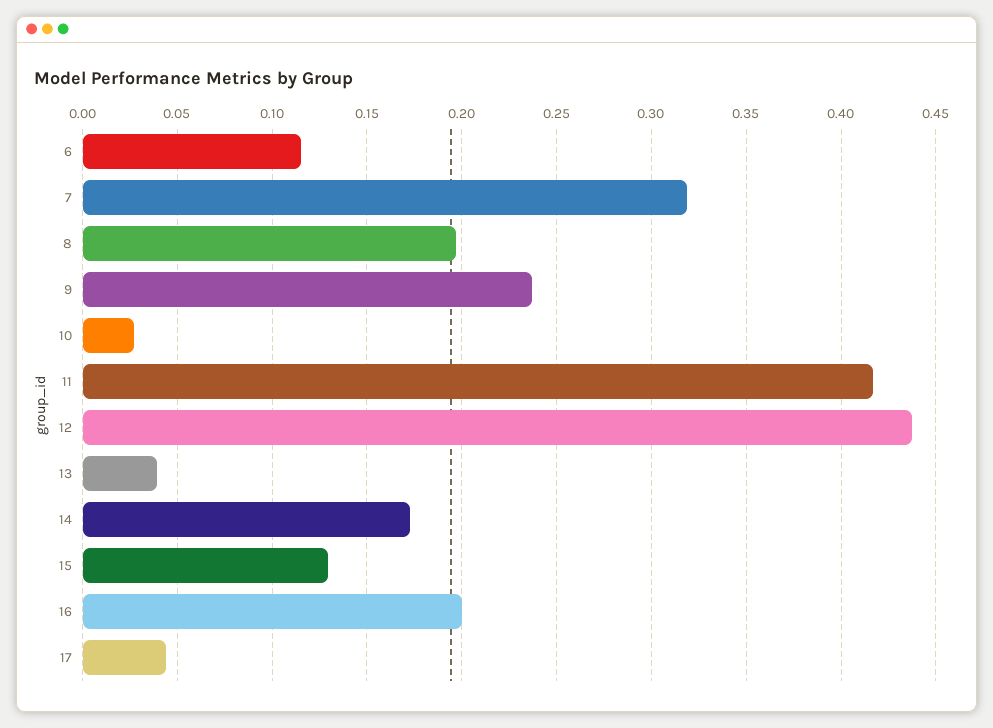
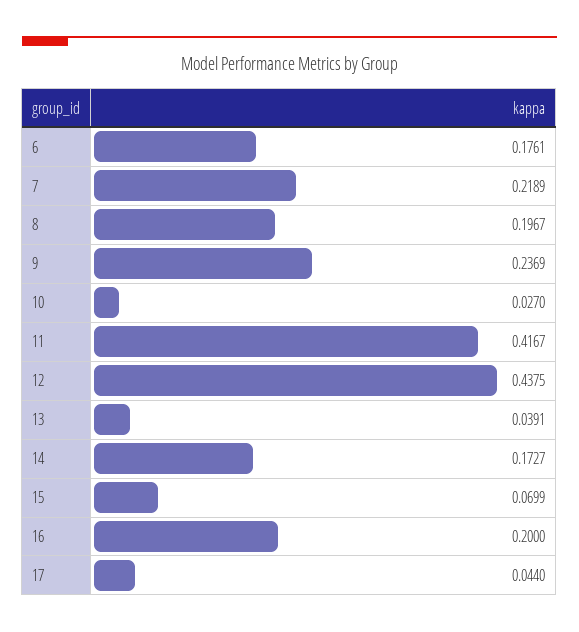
  {
-   "6": 0.115,
+   "6": 0.1761,
-   "7": 0.32,
+   "7": 0.2189,
    "8": 0.1967,
    "9": 0.2369,
    "10": 0.027,
    "11": 0.4167,
    "12": 0.4375,
    "13": 0.0391,
    "14": 0.1727,
-   "15": 0.13,
+   "15": 0.0699,
    "16": 0.2,
    "17": 0.044
  }

